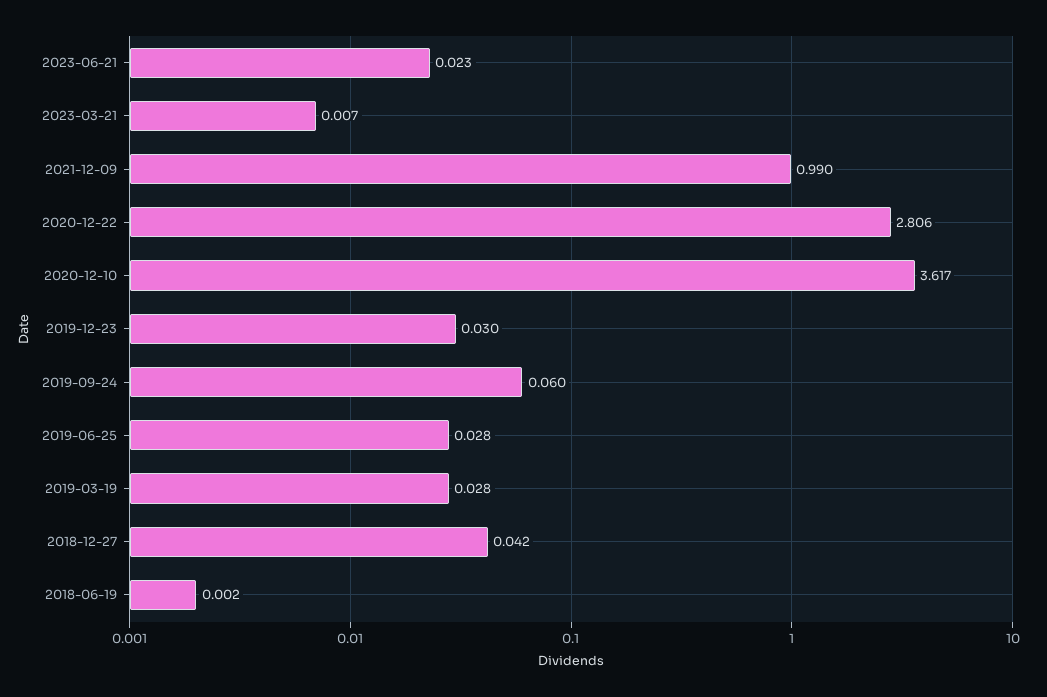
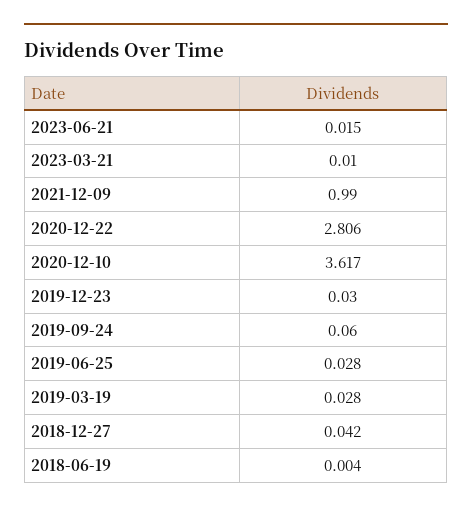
  {
-   "2023-06-21": 0.023,
+   "2023-06-21": 0.015,
-   "2023-03-21": 0.007,
+   "2023-03-21": 0.01,
    "2021-12-09": 0.99,
    "2020-12-22": 2.806,
    "2020-12-10": 3.617,
    "2019-12-23": 0.03,
    "2019-09-24": 0.06,
    "2019-06-25": 0.028,
    "2019-03-19": 0.028,
    "2018-12-27": 0.042,
-   "2018-06-19": 0.002
+   "2018-06-19": 0.004
  }

